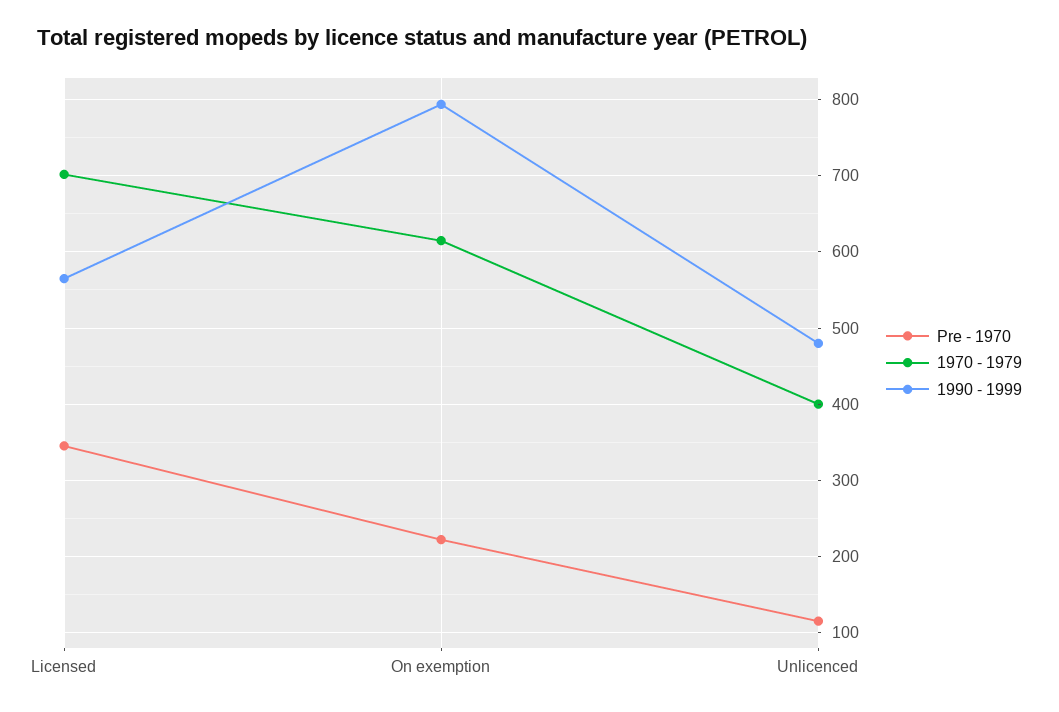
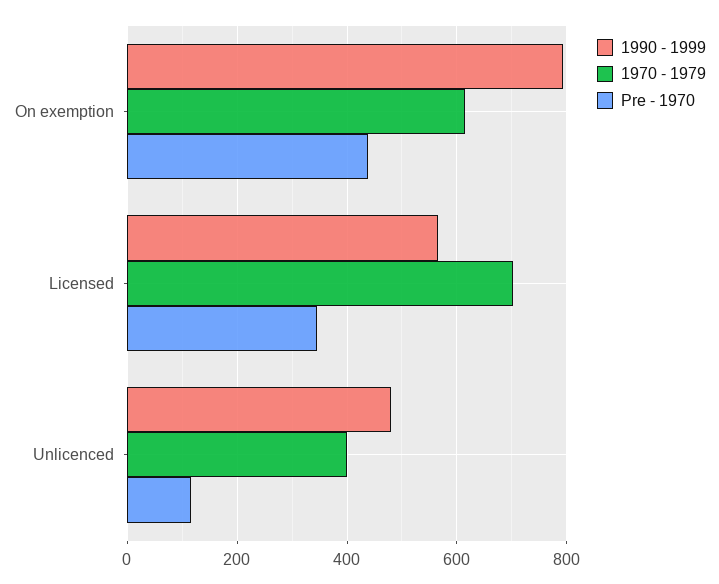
  {
    "Pre - 1970": {
      "Licensed": 350,
-     "On exemption": 220,
+     "On exemption": 440,
      "Unlicenced": 120
    },
    "1970 - 1979": {
      "Licensed": 700,
      "On exemption": 620,
      "Unlicenced": 400
    },
    "1990 - 1999": {
      "Licensed": 570,
      "On exemption": 790,
      "Unlicenced": 480
    }
  }

